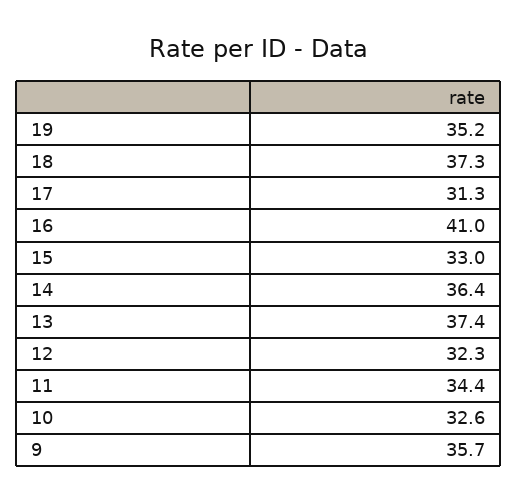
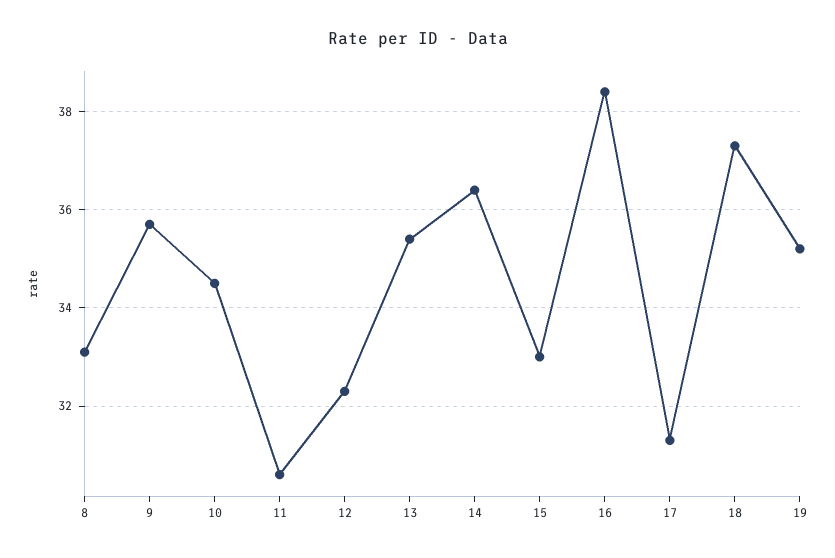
  {
    "19": 35.2,
    "18": 37.3,
    "17": 31.3,
-   "16": 41,
+   "16": 38.5,
    "15": 33,
    "14": 36.4,
-   "13": 37.4,
+   "13": 35.5,
    "12": 32.3,
-   "11": 34.4,
+   "11": 30.5,
-   "10": 32.6,
+   "10": 34.5,
-   "9": 35.7
+   "9": 35.7,
+   "8": 33
  }

